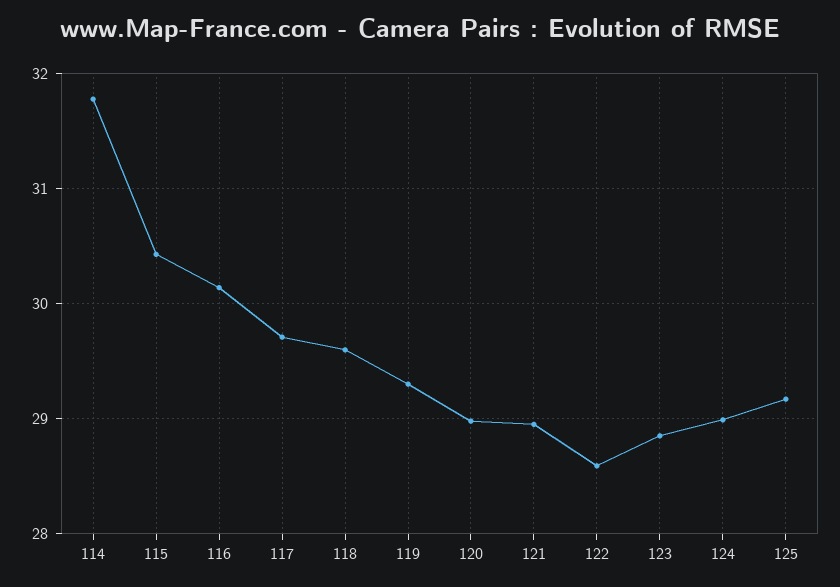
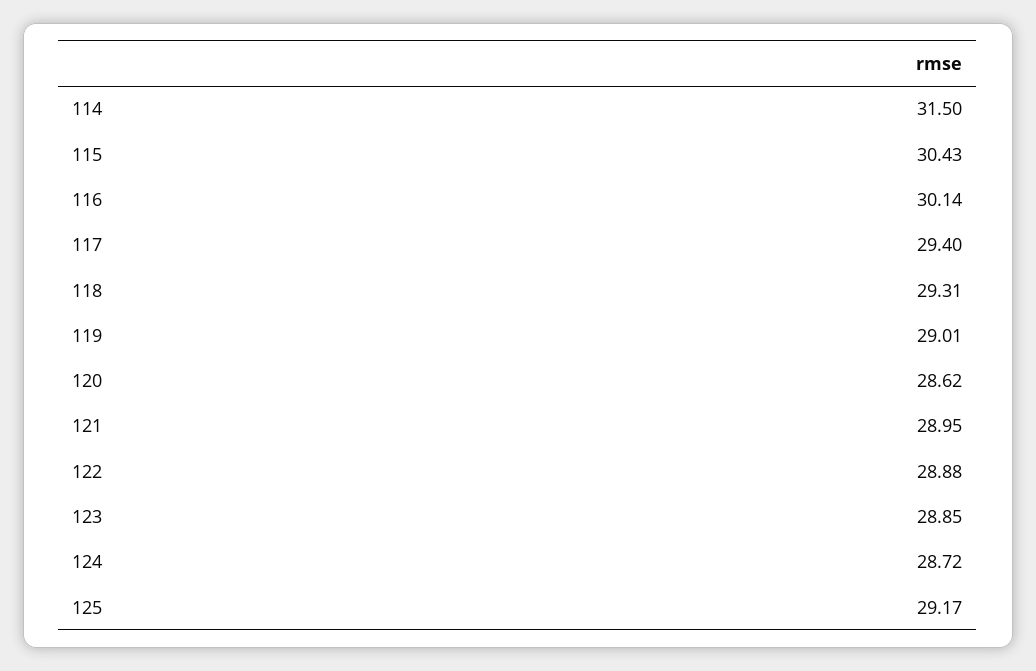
  {
-   "114": 31.8,
+   "114": 31.5,
    "115": 30.43,
    "116": 30.14,
-   "117": 29.7,
+   "117": 29.4,
-   "118": 29.6,
+   "118": 29.31,
-   "119": 29.3,
+   "119": 29.01,
-   "120": 29,
+   "120": 28.62,
    "121": 28.95,
-   "122": 28.6,
+   "122": 28.88,
    "123": 28.85,
-   "124": 29,
+   "124": 28.72,
    "125": 29.17
  }

